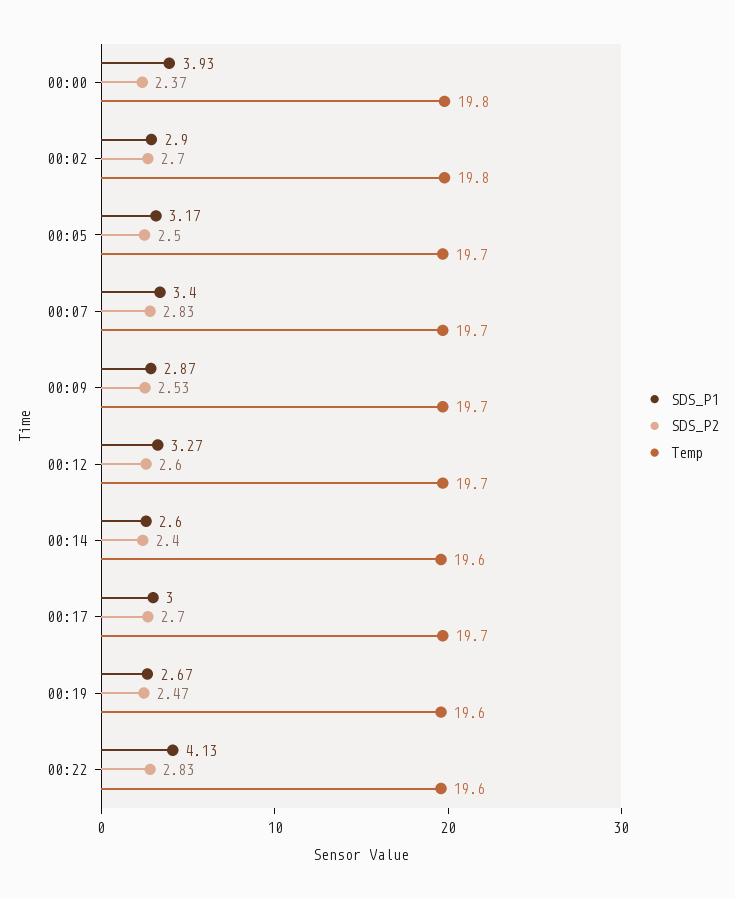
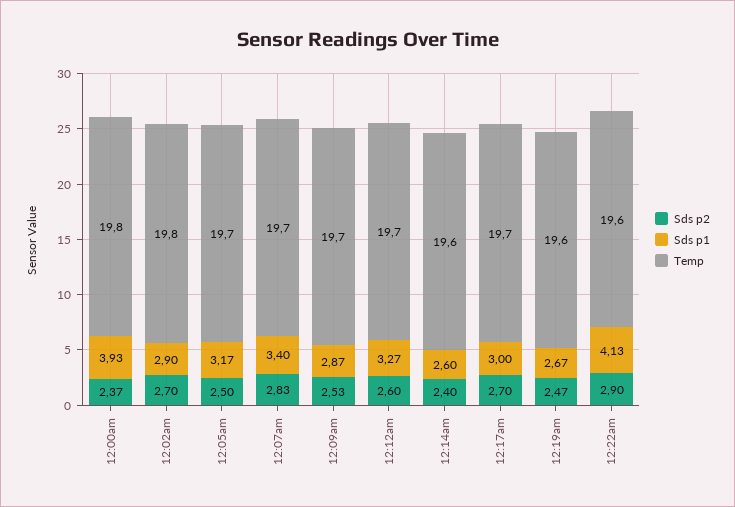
  {
    "SDS_P1": {
      "00:00": 3.93,
      "00:02": 2.9,
      "00:05": 3.17,
      "00:07": 3.4,
      "00:09": 2.87,
      "00:12": 3.27,
      "00:14": 2.6,
      "00:17": 3,
      "00:19": 2.67,
      "00:22": 4.13
    },
    "SDS_P2": {
      "00:00": 2.37,
      "00:02": 2.7,
      "00:05": 2.5,
      "00:07": 2.83,
      "00:09": 2.53,
      "00:12": 2.6,
      "00:14": 2.4,
      "00:17": 2.7,
      "00:19": 2.47,
-     "00:22": 2.83
+     "00:22": 2.9
    },
    "Temp": {
      "00:00": 19.8,
      "00:02": 19.8,
      "00:05": 19.7,
      "00:07": 19.7,
      "00:09": 19.7,
      "00:12": 19.7,
      "00:14": 19.6,
      "00:17": 19.7,
      "00:19": 19.6,
      "00:22": 19.6
    }
  }

